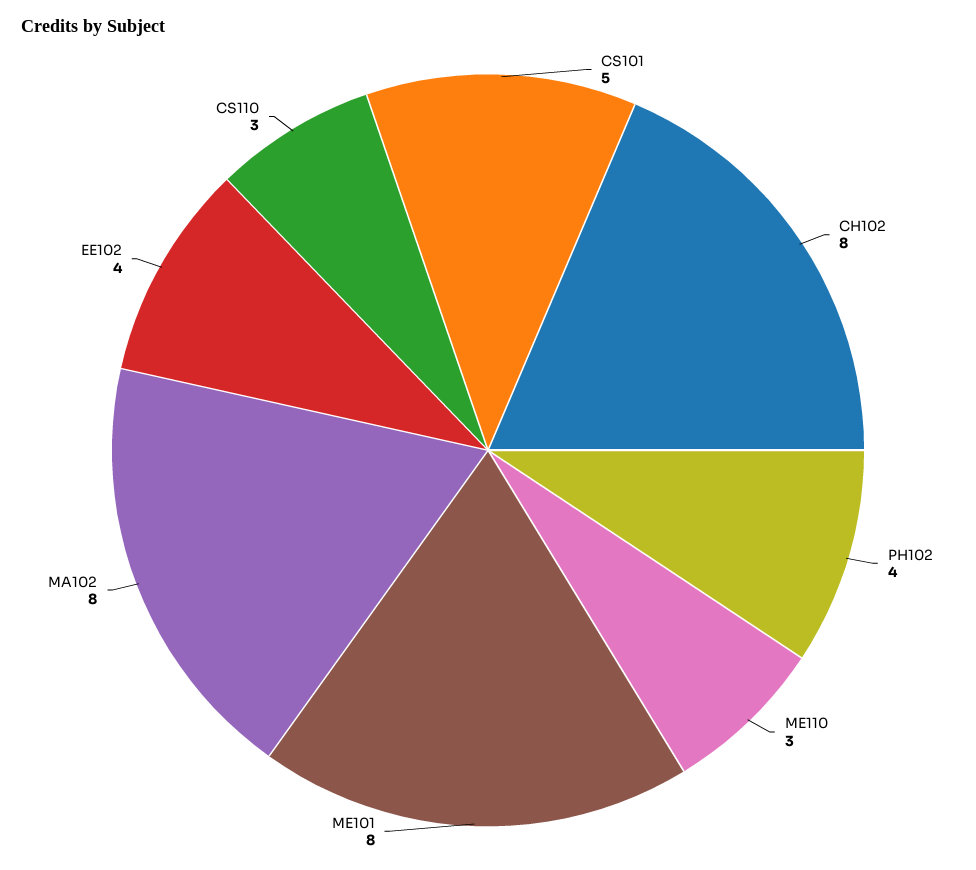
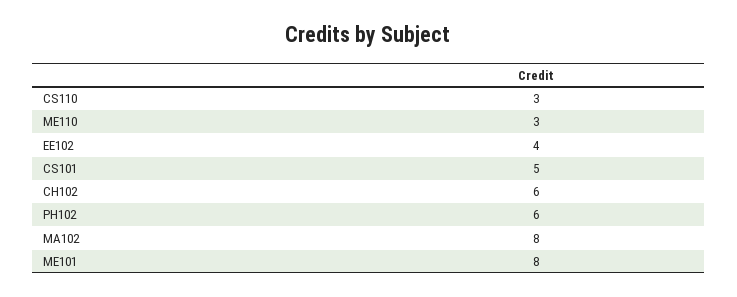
  {
    "CS101": 5,
-   "CH102": 8,
+   "CH102": 6,
-   "PH102": 4,
+   "PH102": 6,
    "ME110": 3,
    "ME101": 8,
    "MA102": 8,
    "EE102": 4,
    "CS110": 3
  }

